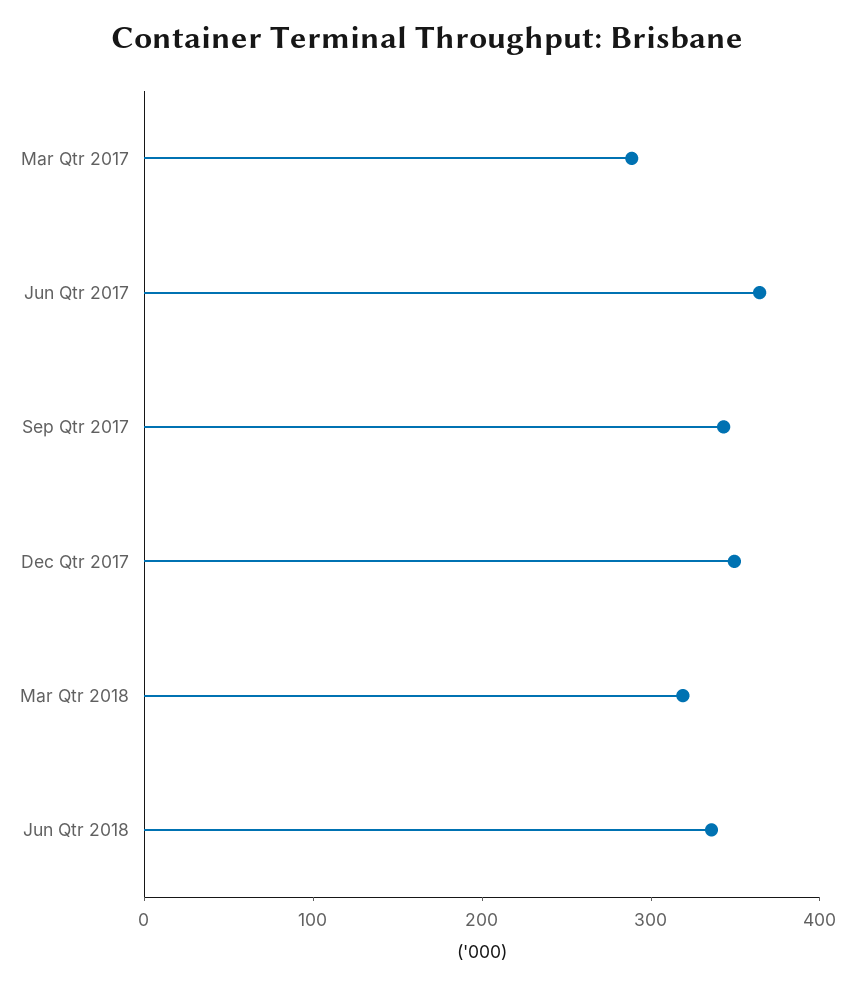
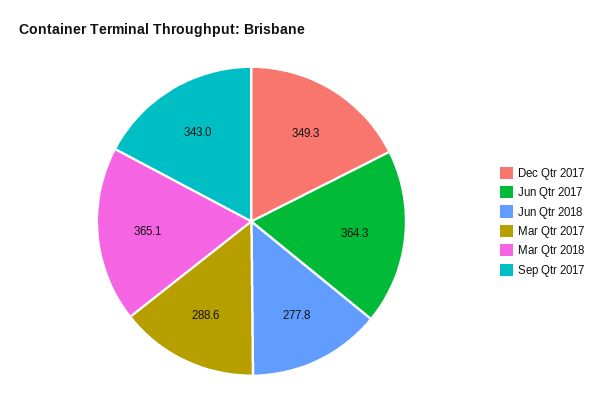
  {
    "Mar Qtr 2017": 288.6,
    "Jun Qtr 2017": 364.3,
    "Sep Qtr 2017": 343,
    "Dec Qtr 2017": 349.3,
-   "Mar Qtr 2018": 320,
+   "Mar Qtr 2018": 365.1,
-   "Jun Qtr 2018": 340
+   "Jun Qtr 2018": 277.8
  }

